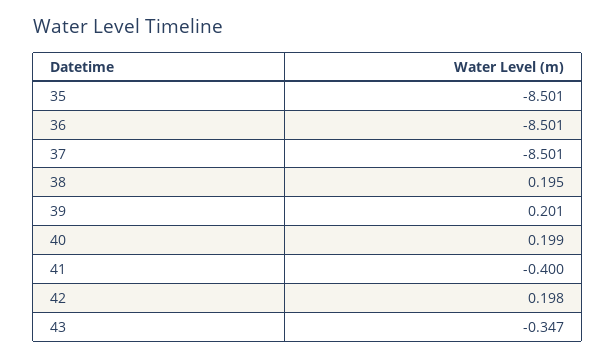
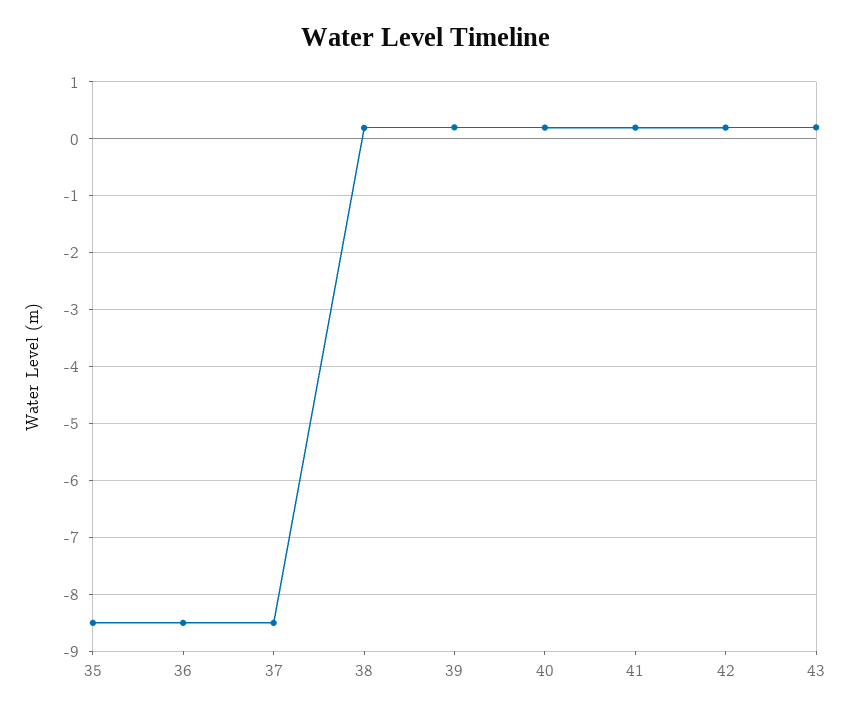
  {
    "35": -8.501,
    "36": -8.501,
    "37": -8.501,
    "38": 0.195,
    "39": 0.201,
    "40": 0.199,
-   "41": -0.4,
+   "41": 0.2,
    "42": 0.198,
-   "43": -0.347
+   "43": 0.2
  }

